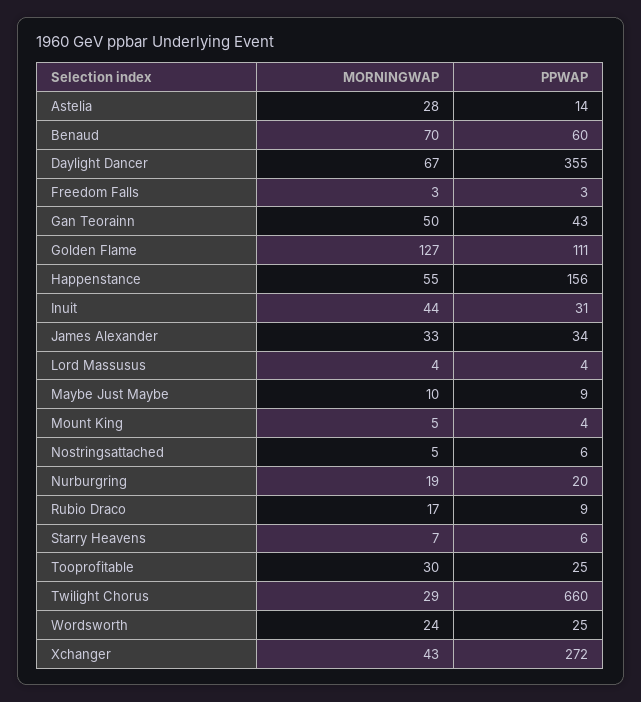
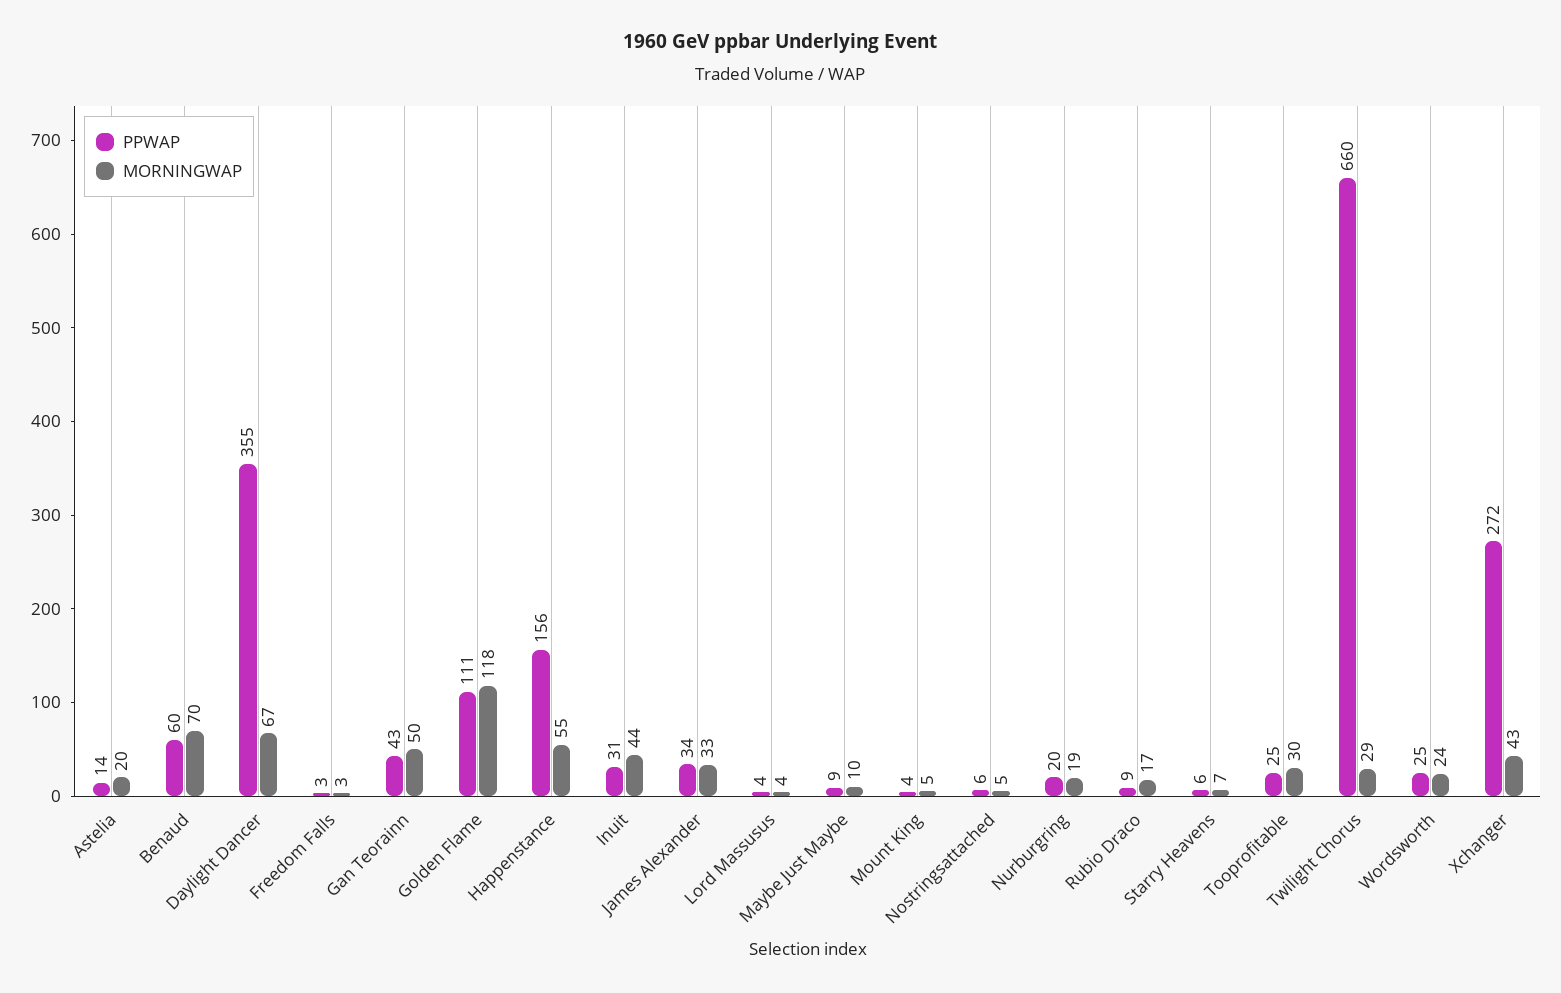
  {
    "MORNINGWAP": {
-     "Astelia": 28,
+     "Astelia": 20,
      "Benaud": 70,
      "Daylight Dancer": 67,
      "Freedom Falls": 3,
      "Gan Teorainn": 50,
-     "Golden Flame": 127,
+     "Golden Flame": 118,
      "Happenstance": 55,
      "Inuit": 44,
      "James Alexander": 33,
      "Lord Massusus": 4,
      "Maybe Just Maybe": 10,
      "Mount King": 5,
      "Nostringsattached": 5,
      "Nurburgring": 19,
      "Rubio Draco": 17,
      "Starry Heavens": 7,
      "Tooprofitable": 30,
      "Twilight Chorus": 29,
      "Wordsworth": 24,
      "Xchanger": 43
    },
    "PPWAP": {
      "Astelia": 14,
      "Benaud": 60,
      "Daylight Dancer": 355,
      "Freedom Falls": 3,
      "Gan Teorainn": 43,
      "Golden Flame": 111,
      "Happenstance": 156,
      "Inuit": 31,
      "James Alexander": 34,
      "Lord Massusus": 4,
      "Maybe Just Maybe": 9,
      "Mount King": 4,
      "Nostringsattached": 6,
      "Nurburgring": 20,
      "Rubio Draco": 9,
      "Starry Heavens": 6,
      "Tooprofitable": 25,
      "Twilight Chorus": 660,
      "Wordsworth": 25,
      "Xchanger": 272
    }
  }

